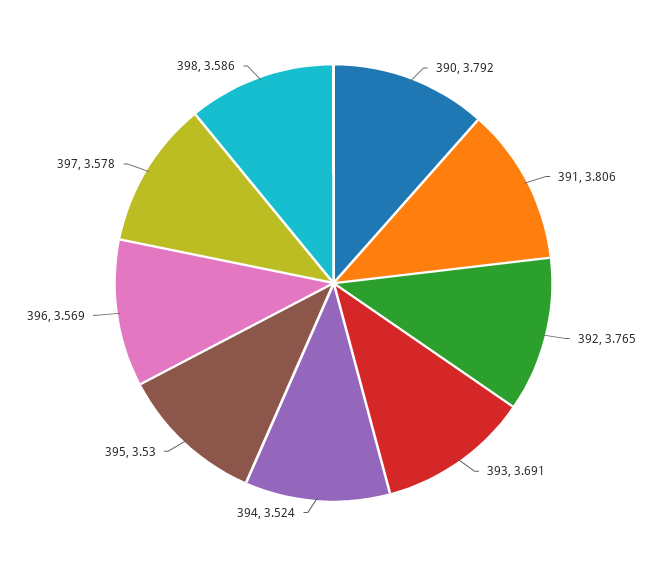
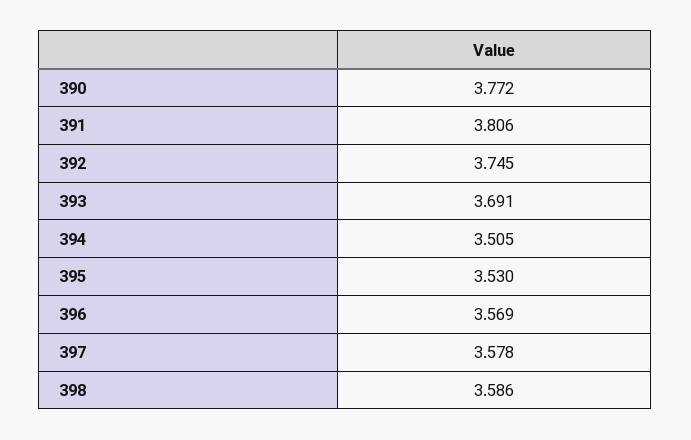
  {
-   "390": 3.792,
+   "390": 3.772,
    "391": 3.806,
-   "392": 3.765,
+   "392": 3.745,
    "393": 3.691,
-   "394": 3.524,
+   "394": 3.505,
    "395": 3.53,
    "396": 3.569,
    "397": 3.578,
    "398": 3.586
  }

